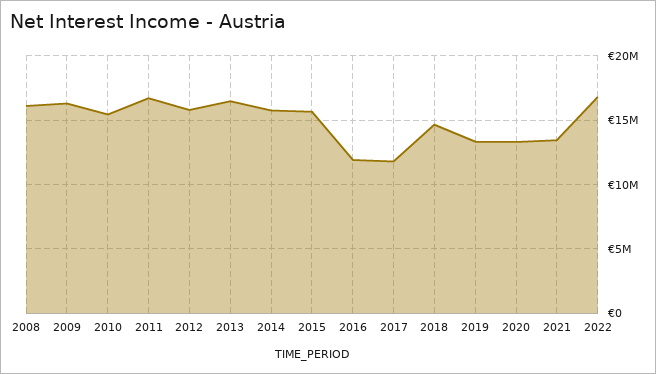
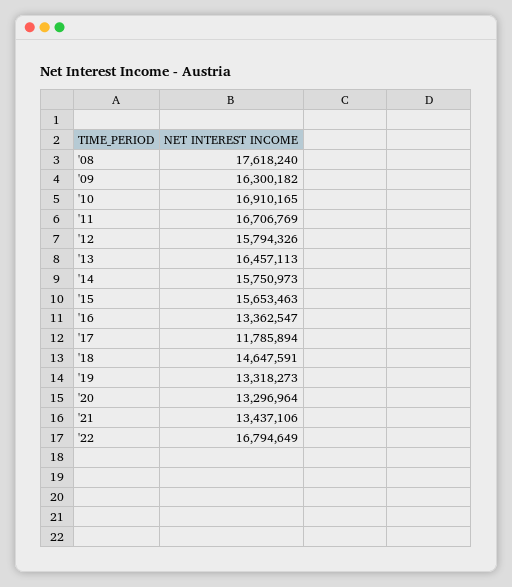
  {
-   "2008": 16000000,
+   "2008": 17618240,
    "2009": 16300182,
-   "2010": 15500000,
+   "2010": 16910165,
    "2011": 16706769,
    "2012": 15794326,
    "2013": 16457113,
    "2014": 15750973,
    "2015": 15653463,
-   "2016": 12000000,
+   "2016": 13362547,
    "2017": 11785894,
    "2018": 14647591,
    "2019": 13318273,
    "2020": 13296964,
    "2021": 13437106,
    "2022": 16794649
  }

